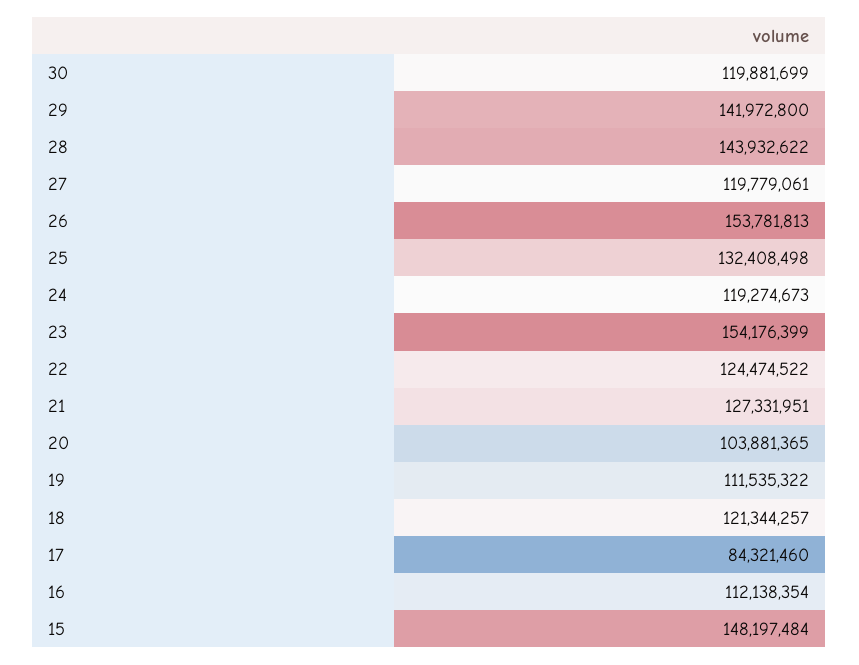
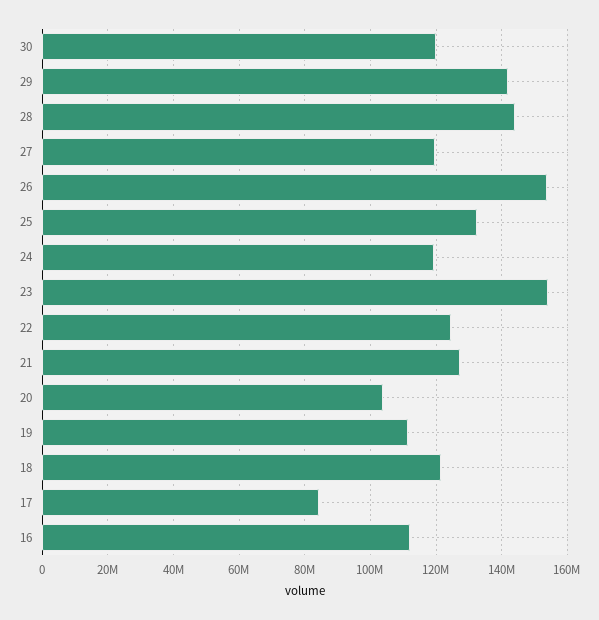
  {
    "30": 119881699,
    "29": 141972800,
    "28": 143932622,
    "27": 119779061,
    "26": 153781813,
    "25": 132408498,
    "24": 119274673,
    "23": 154176399,
    "22": 124474522,
    "21": 127331951,
    "20": 103881365,
    "19": 111535322,
    "18": 121344257,
    "17": 84321460,
-   "16": 112138354,
+   "16": 112138354
-   "15": 148197484
  }

